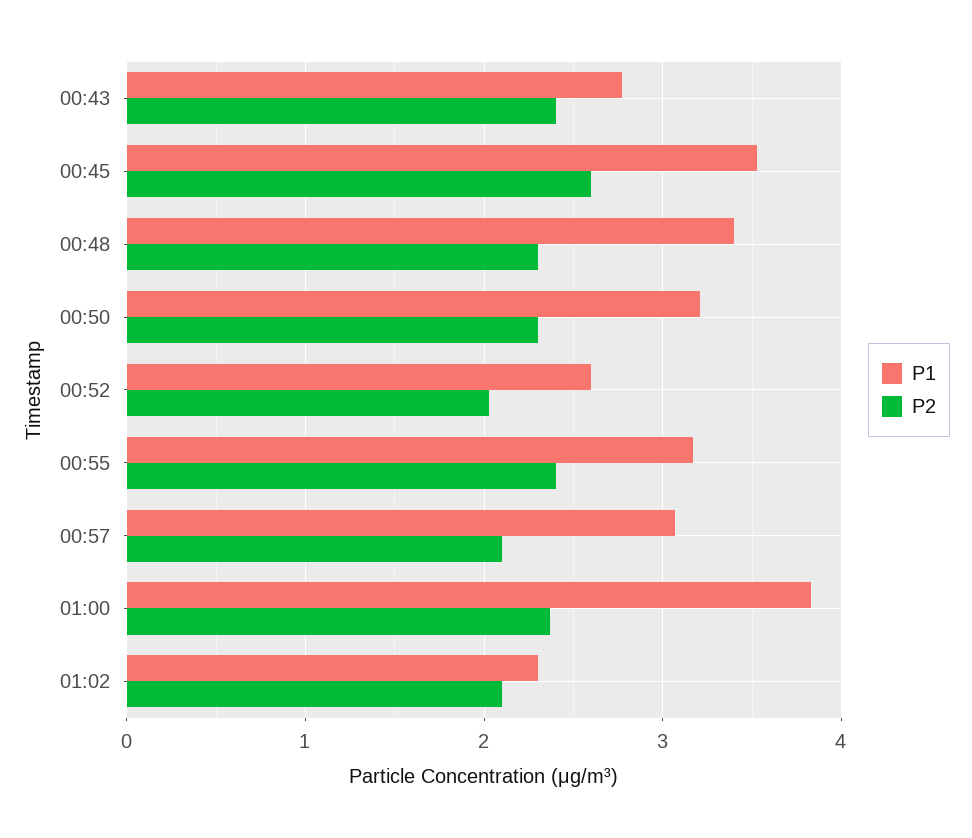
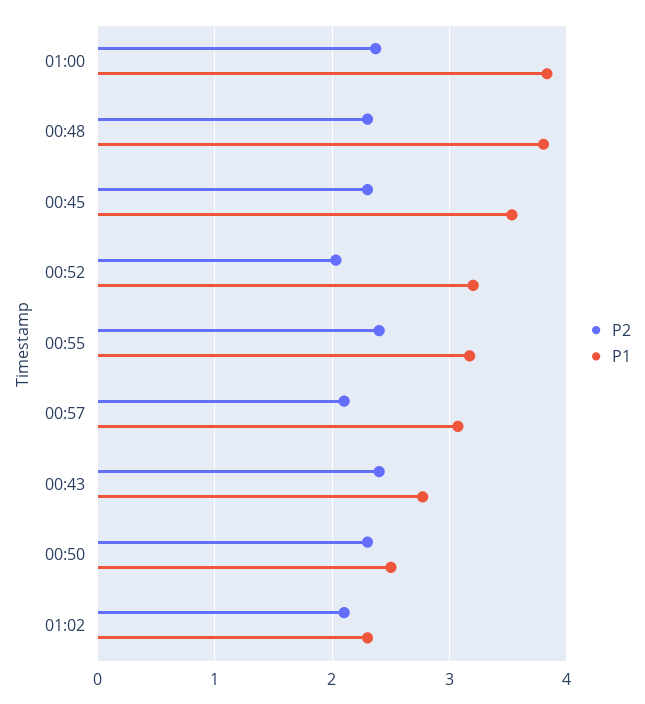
  {
    "P1": {
      "00:43": 2.8,
      "00:45": 3.5,
-     "00:48": 3.4,
+     "00:48": 3.8,
-     "00:50": 3.2,
+     "00:50": 2.5,
-     "00:52": 2.6,
+     "00:52": 3.2,
      "00:55": 3.2,
      "00:57": 3.1,
      "01:00": 3.8,
      "01:02": 2.3
    },
    "P2": {
      "00:43": 2.4,
-     "00:45": 2.6,
+     "00:45": 2.3,
      "00:48": 2.3,
      "00:50": 2.3,
      "00:52": 2,
      "00:55": 2.4,
      "00:57": 2.1,
      "01:00": 2.4,
      "01:02": 2.1
    }
  }

